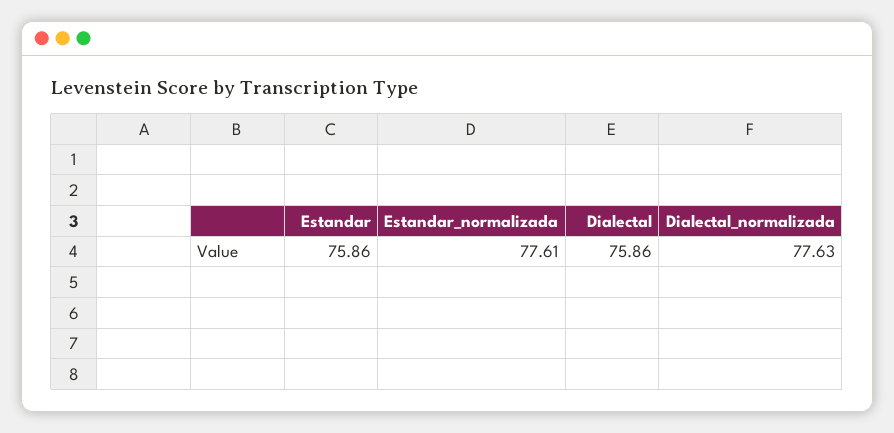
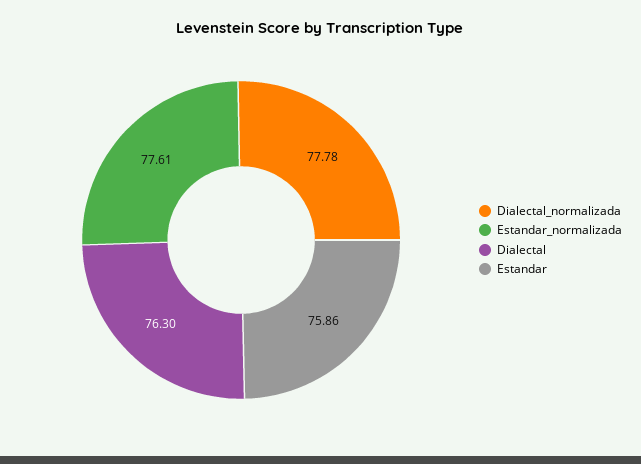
  {
    "Estandar": 75.86,
    "Estandar_normalizada": 77.61,
-   "Dialectal": 75.86,
+   "Dialectal": 76.3,
-   "Dialectal_normalizada": 77.63
+   "Dialectal_normalizada": 77.78
  }

